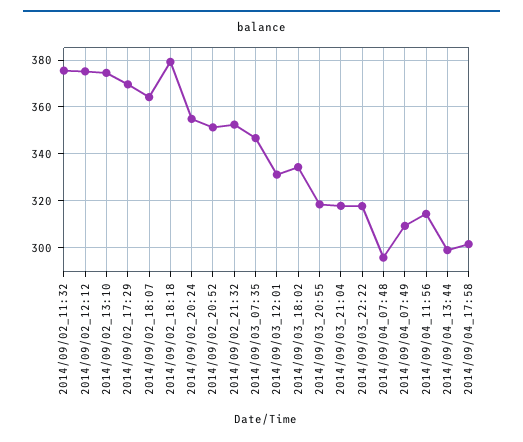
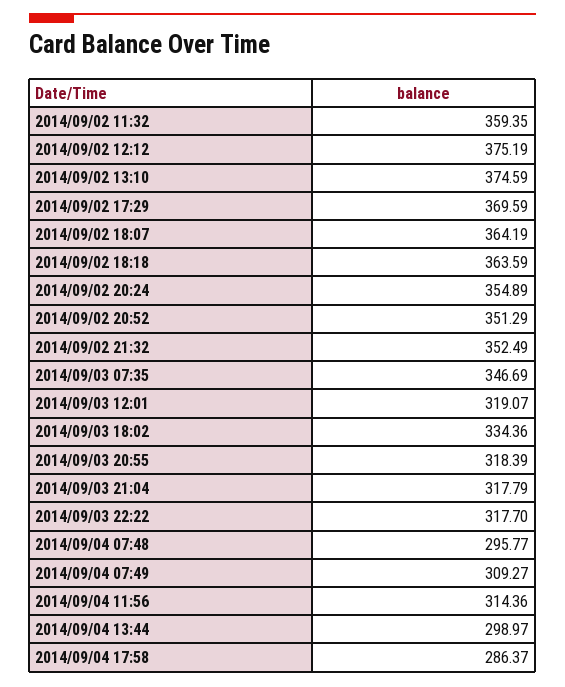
  {
-   "2014/09/02_11:32": 375,
+   "2014/09/02_11:32": 359.35,
    "2014/09/02_12:12": 375.19,
    "2014/09/02_13:10": 374.59,
    "2014/09/02_17:29": 369.59,
    "2014/09/02_18:07": 364.19,
-   "2014/09/02_18:18": 380,
+   "2014/09/02_18:18": 363.59,
    "2014/09/02_20:24": 354.89,
    "2014/09/02_20:52": 351.29,
    "2014/09/02_21:32": 352.49,
    "2014/09/03_07:35": 346.69,
-   "2014/09/03_12:01": 330,
+   "2014/09/03_12:01": 319.07,
    "2014/09/03_18:02": 334.36,
    "2014/09/03_20:55": 318.39,
    "2014/09/03_21:04": 317.79,
    "2014/09/03_22:22": 317.7,
    "2014/09/04_07:48": 295.77,
    "2014/09/04_07:49": 309.27,
    "2014/09/04_11:56": 314.36,
    "2014/09/04_13:44": 298.97,
-   "2014/09/04_17:58": 300
+   "2014/09/04_17:58": 286.37
  }

